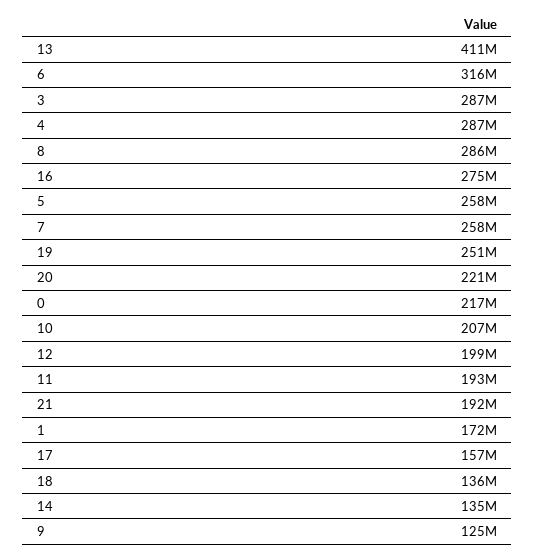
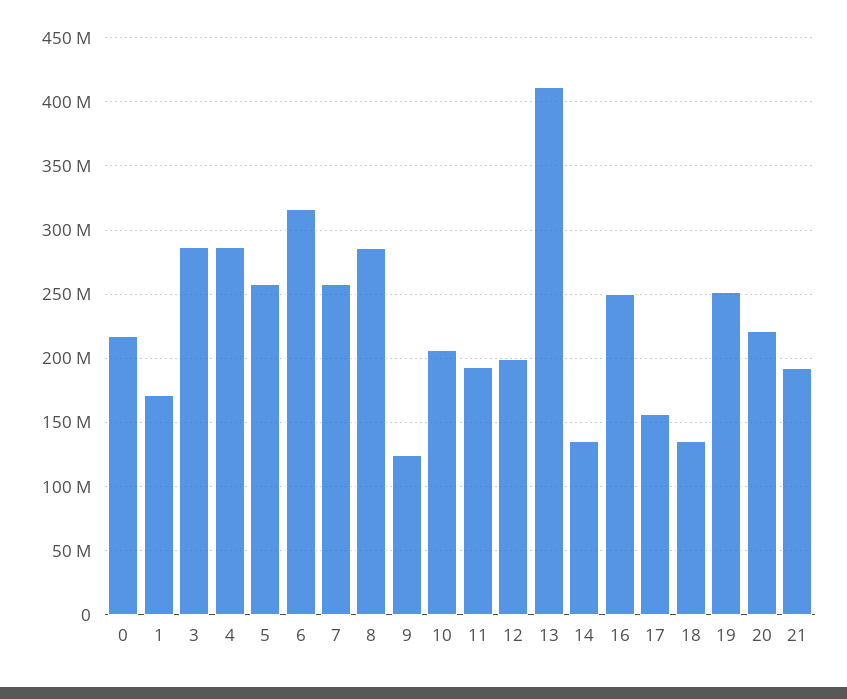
  {
    "13": 411000000,
    "6": 316000000,
    "3": 287000000,
    "4": 287000000,
    "8": 286000000,
-   "16": 275000000,
+   "16": 250000000,
    "5": 258000000,
    "7": 258000000,
    "19": 251000000,
    "20": 221000000,
    "0": 217000000,
    "10": 207000000,
    "12": 199000000,
    "11": 193000000,
    "21": 192000000,
    "1": 172000000,
    "17": 157000000,
    "18": 136000000,
    "14": 135000000,
    "9": 125000000
  }

